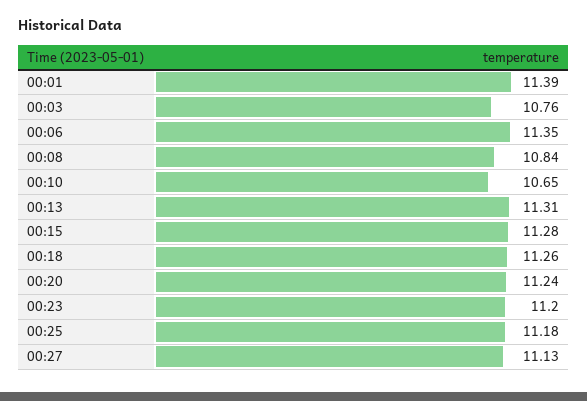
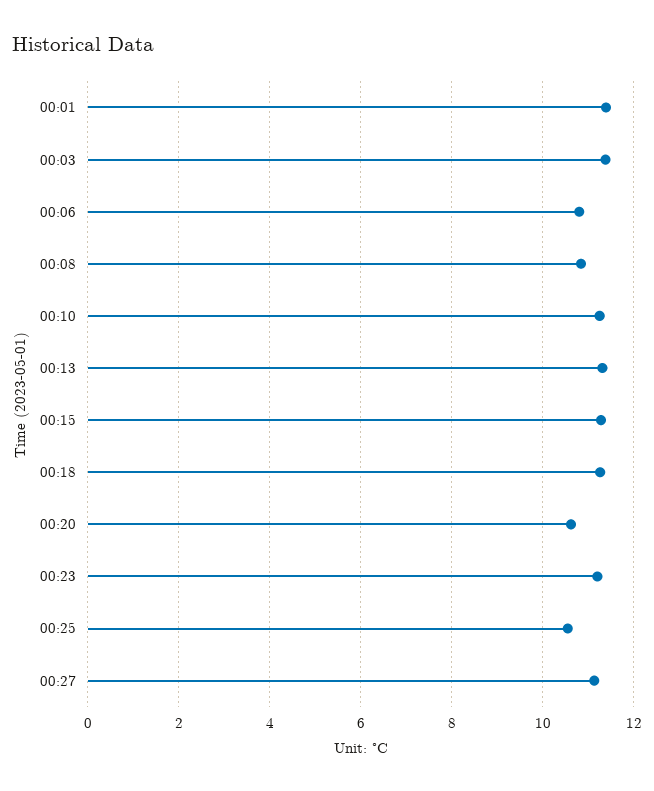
  {
    "00:01": 11.39,
-   "00:03": 10.76,
+   "00:03": 11.4,
-   "00:06": 11.35,
+   "00:06": 10.8,
    "00:08": 10.84,
-   "00:10": 10.65,
+   "00:10": 11.2,
    "00:13": 11.31,
    "00:15": 11.28,
    "00:18": 11.26,
-   "00:20": 11.24,
+   "00:20": 10.6,
    "00:23": 11.2,
-   "00:25": 11.18,
+   "00:25": 10.6,
    "00:27": 11.13
  }

